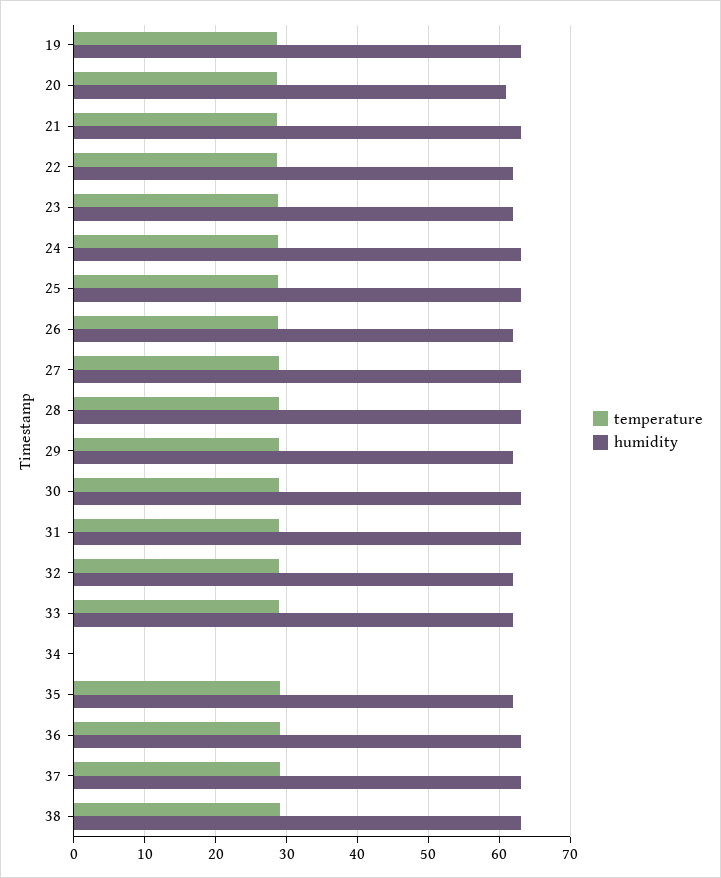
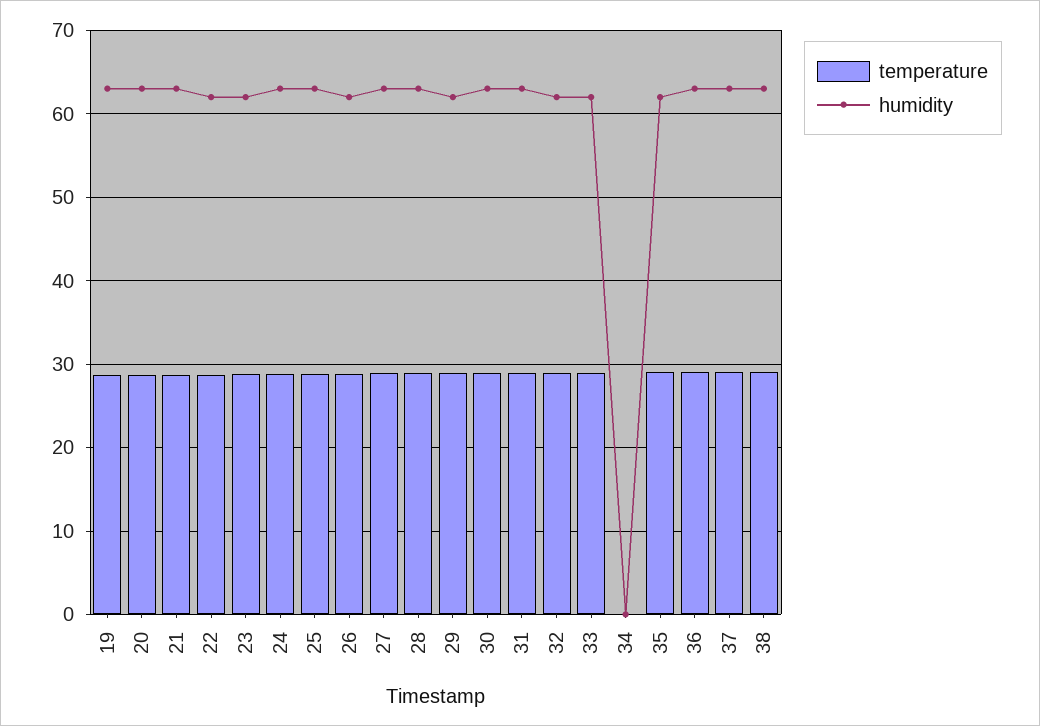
  {
    "temperature": {
      "19": 29,
      "20": 29,
      "21": 29,
      "22": 29,
      "23": 29,
      "24": 29,
      "25": 29,
      "26": 29,
      "27": 29,
      "28": 29,
      "29": 29,
      "30": 29,
      "31": 29,
      "32": 29,
      "33": 29,
      "34": 0,
      "35": 29,
      "36": 29,
      "37": 29,
      "38": 29
    },
    "humidity": {
      "19": 63,
-     "20": 61,
+     "20": 63,
      "21": 63,
      "22": 62,
      "23": 62,
      "24": 63,
      "25": 63,
      "26": 62,
      "27": 63,
      "28": 63,
      "29": 62,
      "30": 63,
      "31": 63,
      "32": 62,
      "33": 62,
      "34": 0,
      "35": 62,
      "36": 63,
      "37": 63,
      "38": 63
    }
  }

